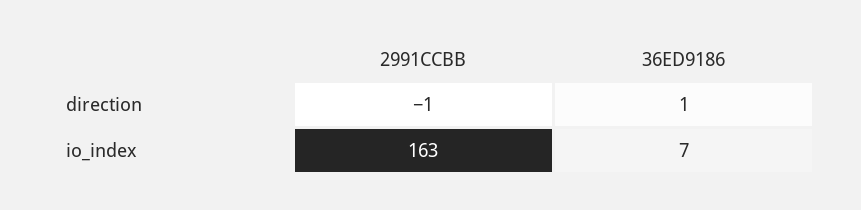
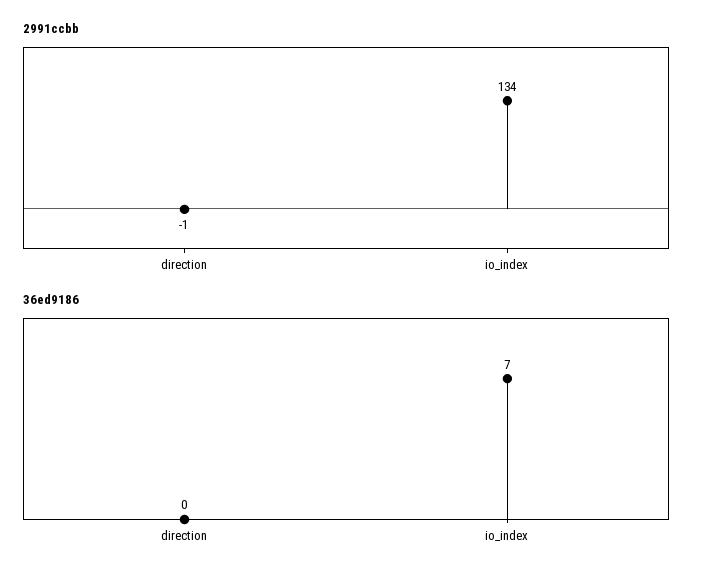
  {
    "2991CCBB": {
      "direction": -1,
-     "io_index": 163
+     "io_index": 134
    },
    "36ED9186": {
-     "direction": 1,
+     "direction": 0,
      "io_index": 7
    }
  }

